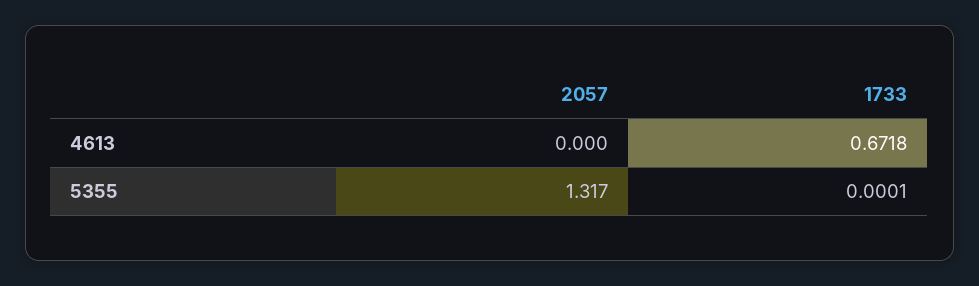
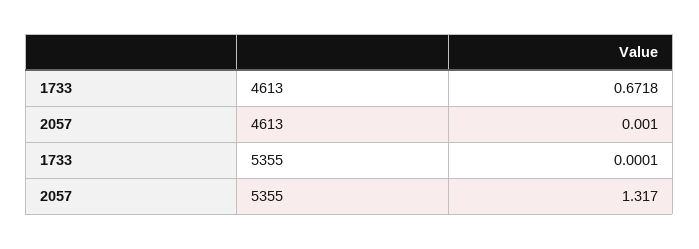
  {
    "2057": {
-     "4613": 0,
+     "4613": 0.001,
      "5355": 1.317
    },
    "1733": {
      "4613": 0.6718,
      "5355": 0.0001
    }
  }

